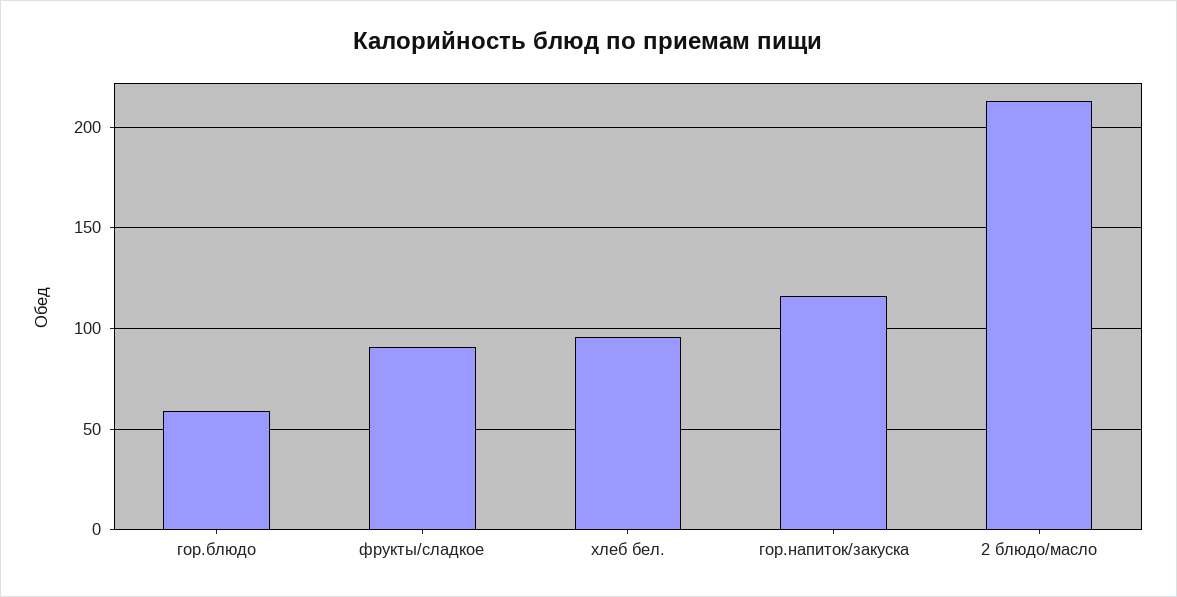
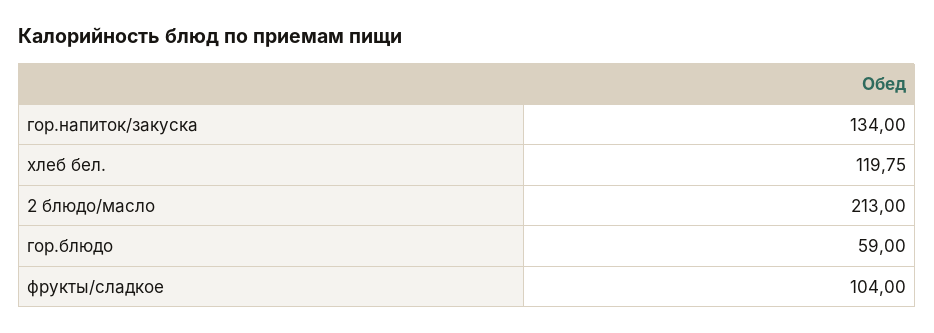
  {
    "гор.блюдо": 59,
-   "фрукты/сладкое": 90,
+   "фрукты/сладкое": 104,
-   "хлеб бел.": 95,
+   "хлеб бел.": 119.75,
-   "гор.напиток/закуска": 115,
+   "гор.напиток/закуска": 134,
    "2 блюдо/масло": 213
  }

